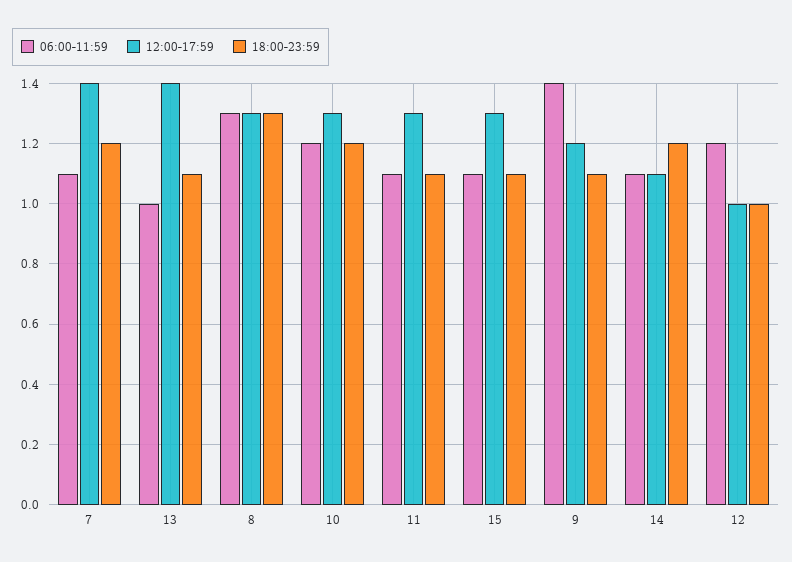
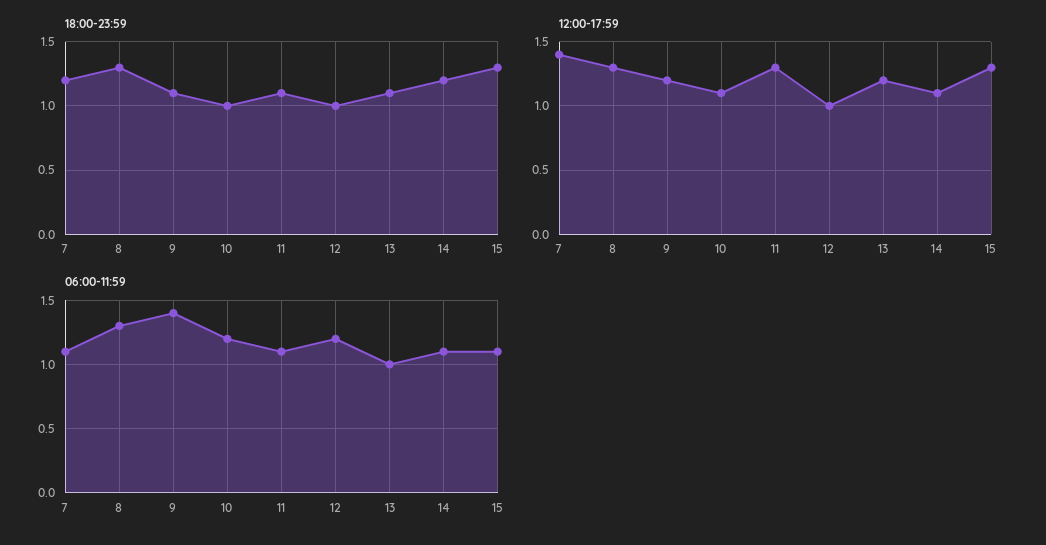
  {
    "06:00-11:59": {
      "7": 1.1,
      "13": 1,
      "8": 1.3,
      "10": 1.2,
      "11": 1.1,
      "15": 1.1,
      "9": 1.4,
      "14": 1.1,
      "12": 1.2
    },
    "12:00-17:59": {
      "7": 1.4,
-     "13": 1.4,
+     "13": 1.2,
      "8": 1.3,
-     "10": 1.3,
+     "10": 1.1,
      "11": 1.3,
      "15": 1.3,
      "9": 1.2,
      "14": 1.1,
      "12": 1
    },
    "18:00-23:59": {
      "7": 1.2,
      "13": 1.1,
      "8": 1.3,
-     "10": 1.2,
+     "10": 1,
      "11": 1.1,
-     "15": 1.1,
+     "15": 1.3,
      "9": 1.1,
      "14": 1.2,
      "12": 1
    }
  }

